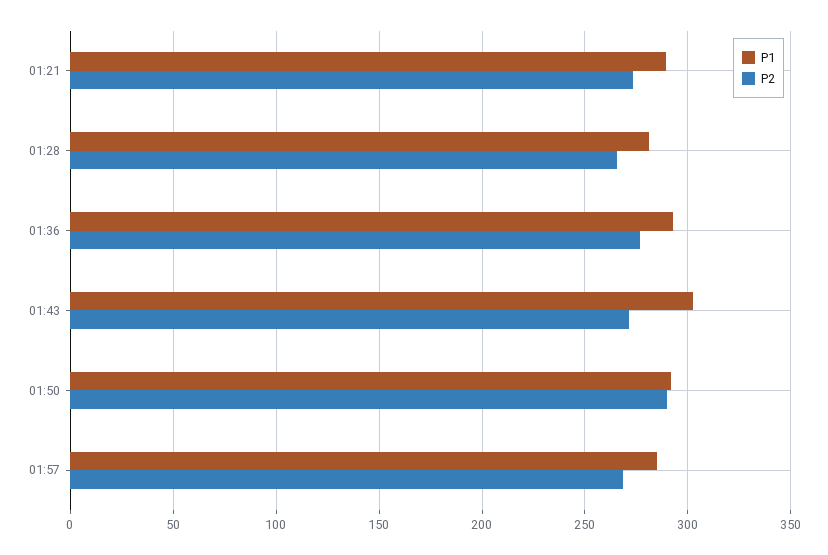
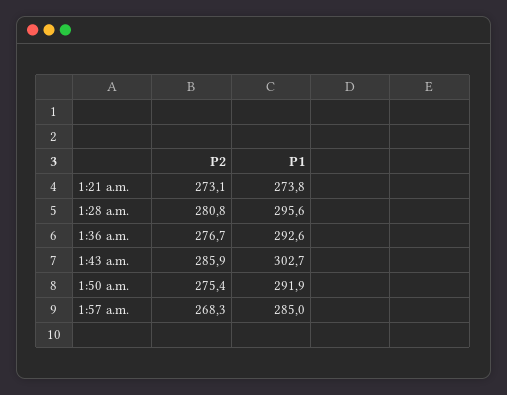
  {
    "P1": {
-     "01:21": 290,
+     "01:21": 273.8,
-     "01:28": 280,
+     "01:28": 295.6,
      "01:36": 292.6,
      "01:43": 302.7,
      "01:50": 291.9,
      "01:57": 285
    },
    "P2": {
      "01:21": 273.1,
-     "01:28": 265,
+     "01:28": 280.8,
      "01:36": 276.7,
-     "01:43": 270,
+     "01:43": 285.9,
-     "01:50": 290,
+     "01:50": 275.4,
      "01:57": 268.3
    }
  }

